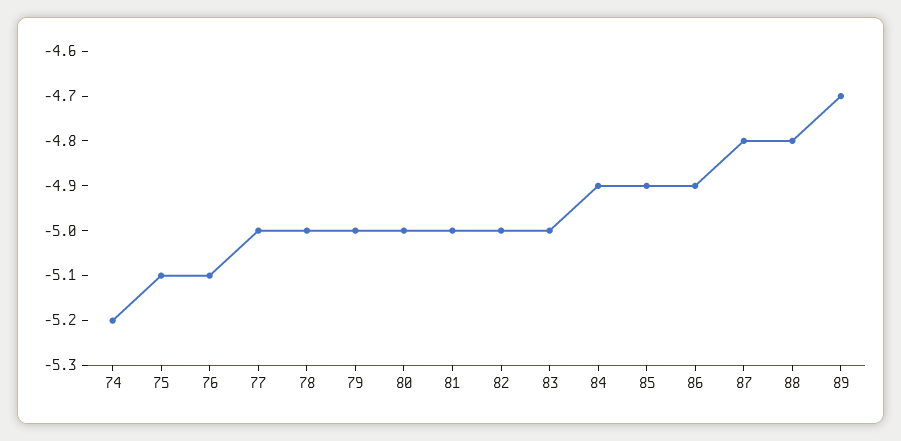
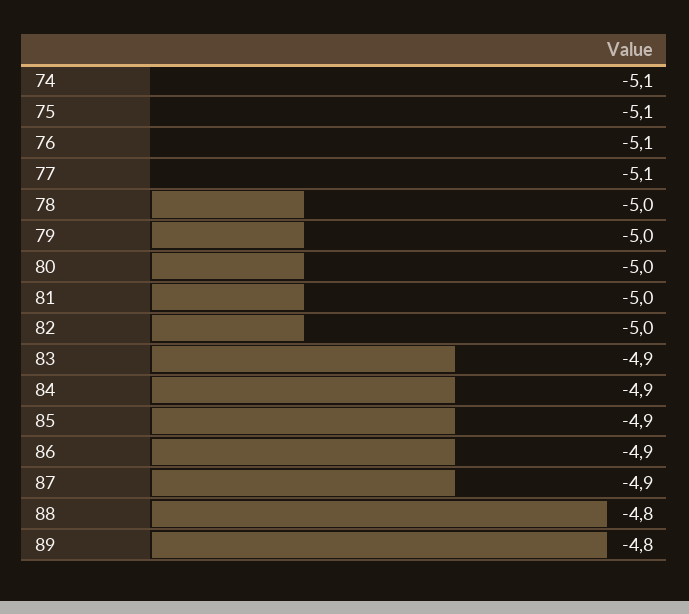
  {
-   "74": -5.2,
+   "74": -5.1,
    "75": -5.1,
    "76": -5.1,
-   "77": -5,
+   "77": -5.1,
    "78": -5,
    "79": -5,
    "80": -5,
    "81": -5,
    "82": -5,
-   "83": -5,
+   "83": -4.9,
    "84": -4.9,
    "85": -4.9,
    "86": -4.9,
-   "87": -4.8,
+   "87": -4.9,
    "88": -4.8,
-   "89": -4.7
+   "89": -4.8
  }

